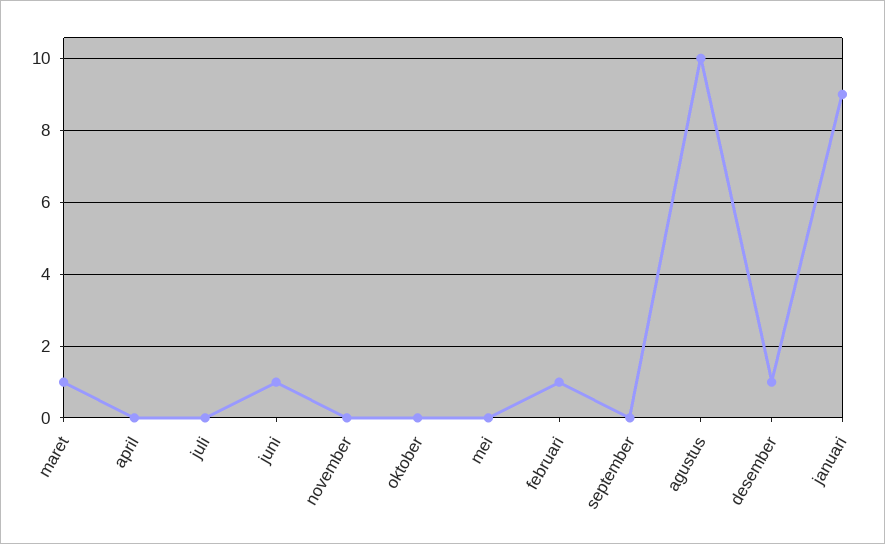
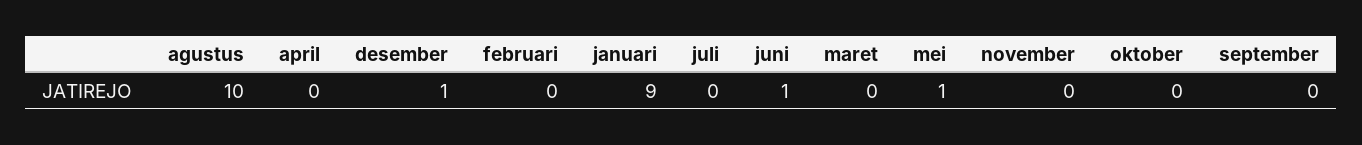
  {
-   "maret": 1,
+   "maret": 0,
    "april": 0,
    "juli": 0,
    "juni": 1,
    "november": 0,
    "oktober": 0,
-   "mei": 0,
+   "mei": 1,
-   "februari": 1,
+   "februari": 0,
    "september": 0,
    "agustus": 10,
    "desember": 1,
    "januari": 9
  }

